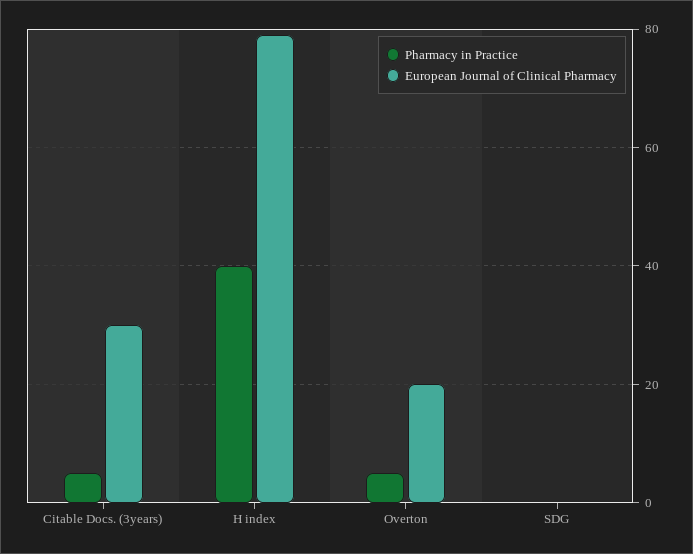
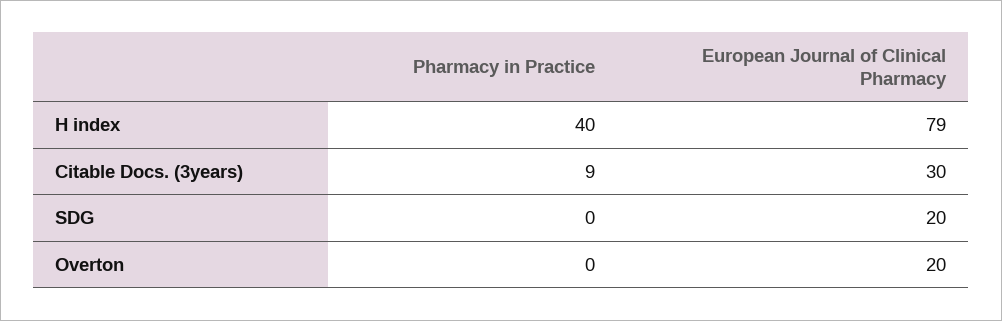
  {
    "Pharmacy in Practice": {
-     "Citable Docs. (3years)": 5,
+     "Citable Docs. (3years)": 9,
      "H index": 40,
-     "Overton": 5,
+     "Overton": 0,
      "SDG": 0
    },
    "European Journal of Clinical Pharmacy": {
      "Citable Docs. (3years)": 30,
      "H index": 79,
      "Overton": 20,
-     "SDG": 0
+     "SDG": 20
    }
  }

